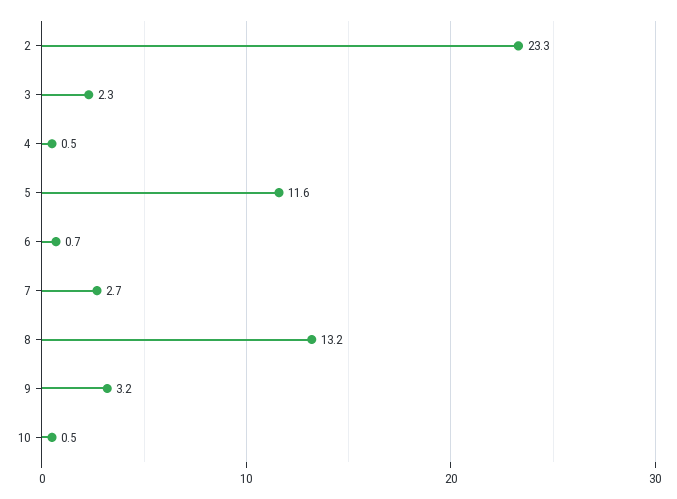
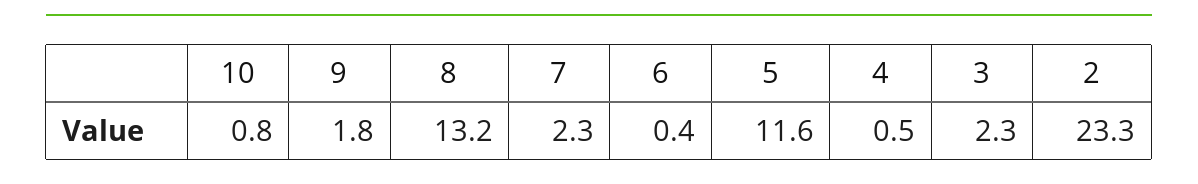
  {
    "2": 23.3,
    "3": 2.3,
    "4": 0.5,
    "5": 11.6,
-   "6": 0.7,
+   "6": 0.4,
-   "7": 2.7,
+   "7": 2.3,
    "8": 13.2,
-   "9": 3.2,
+   "9": 1.8,
-   "10": 0.5
+   "10": 0.8
  }

